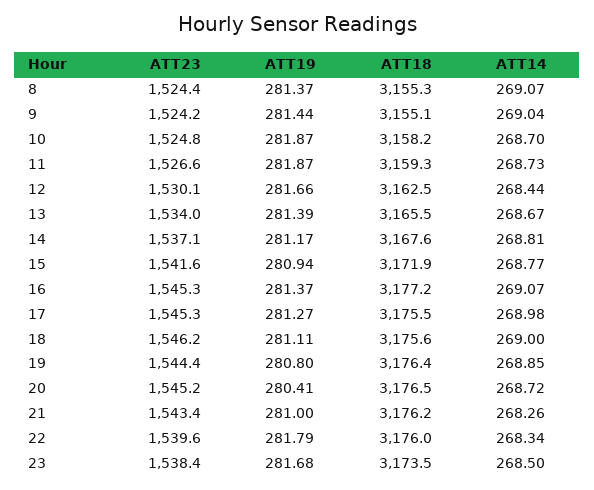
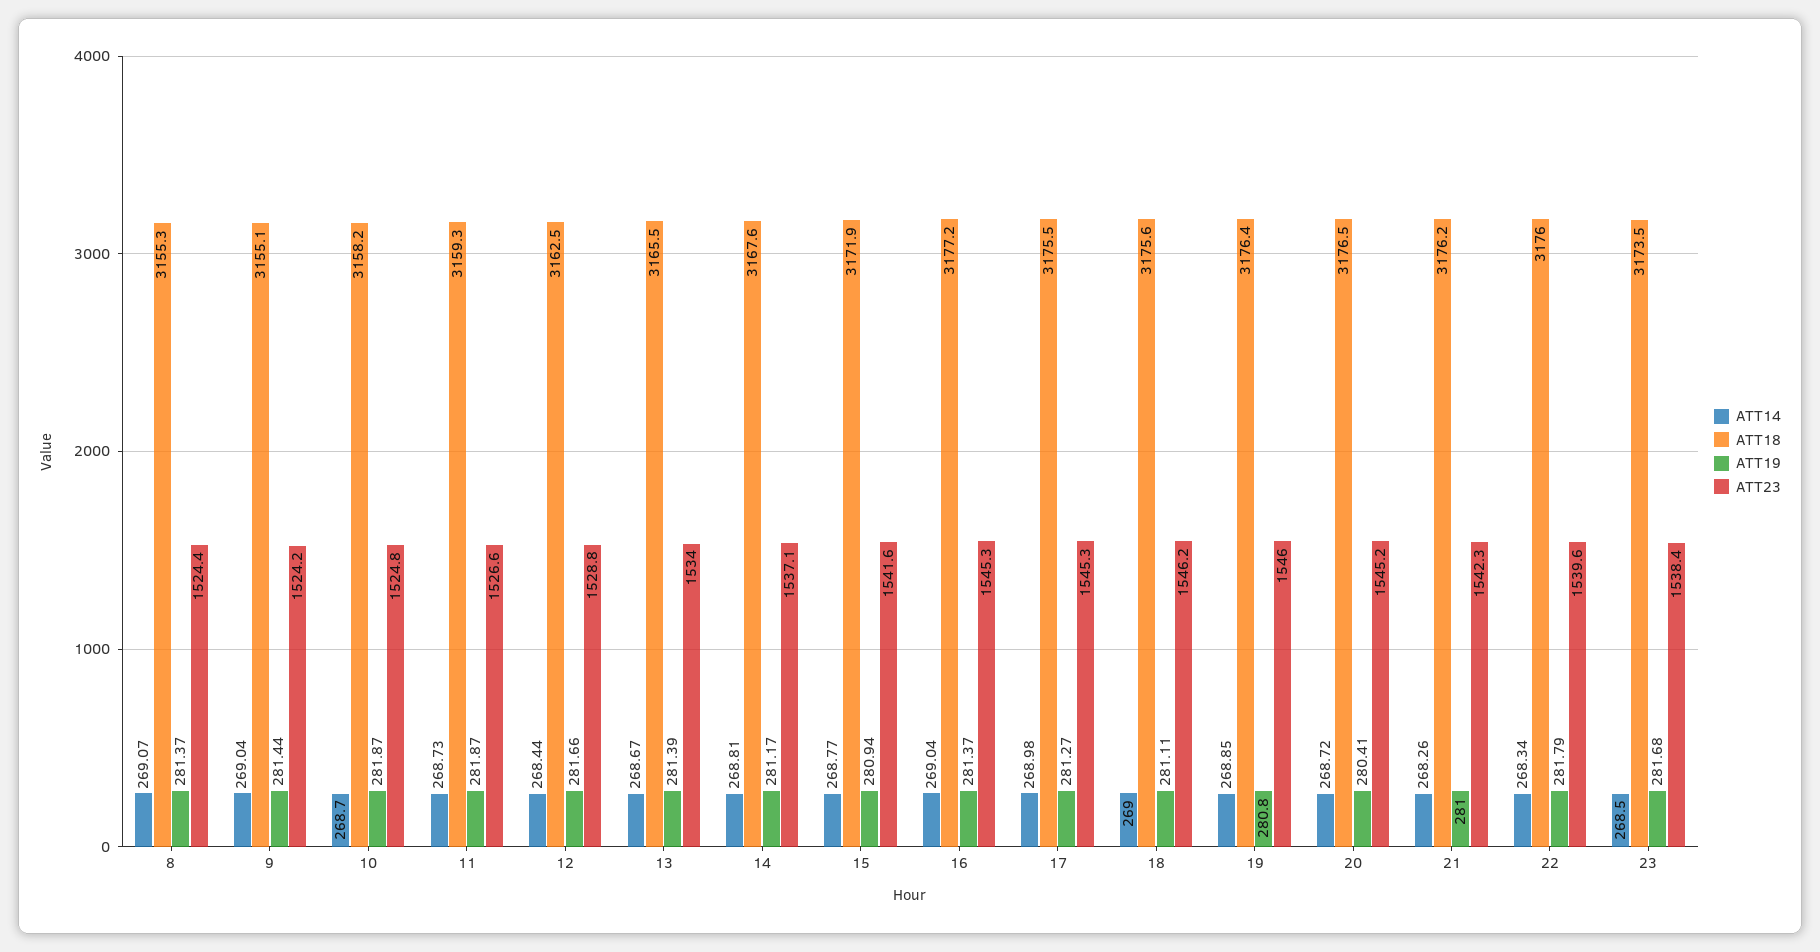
  {
    "ATT23": {
      "8": 1524.4,
      "9": 1524.2,
      "10": 1524.8,
      "11": 1526.6,
-     "12": 1530.1,
+     "12": 1528.8,
      "13": 1534,
      "14": 1537.1,
      "15": 1541.6,
      "16": 1545.3,
      "17": 1545.3,
      "18": 1546.2,
-     "19": 1544.4,
+     "19": 1546,
      "20": 1545.2,
-     "21": 1543.4,
+     "21": 1542.3,
      "22": 1539.6,
      "23": 1538.4
    },
    "ATT19": {
      "8": 281.37,
      "9": 281.44,
      "10": 281.87,
      "11": 281.87,
      "12": 281.66,
      "13": 281.39,
      "14": 281.17,
      "15": 280.94,
      "16": 281.37,
      "17": 281.27,
      "18": 281.11,
      "19": 280.8,
      "20": 280.41,
      "21": 281,
      "22": 281.79,
      "23": 281.68
    },
    "ATT18": {
      "8": 3155.3,
      "9": 3155.1,
      "10": 3158.2,
      "11": 3159.3,
      "12": 3162.5,
      "13": 3165.5,
      "14": 3167.6,
      "15": 3171.9,
      "16": 3177.2,
      "17": 3175.5,
      "18": 3175.6,
      "19": 3176.4,
      "20": 3176.5,
      "21": 3176.2,
      "22": 3176,
      "23": 3173.5
    },
    "ATT14": {
      "8": 269.07,
      "9": 269.04,
      "10": 268.7,
      "11": 268.73,
      "12": 268.44,
      "13": 268.67,
      "14": 268.81,
      "15": 268.77,
-     "16": 269.07,
+     "16": 269.04,
      "17": 268.98,
      "18": 269,
      "19": 268.85,
      "20": 268.72,
      "21": 268.26,
      "22": 268.34,
      "23": 268.5
    }
  }

